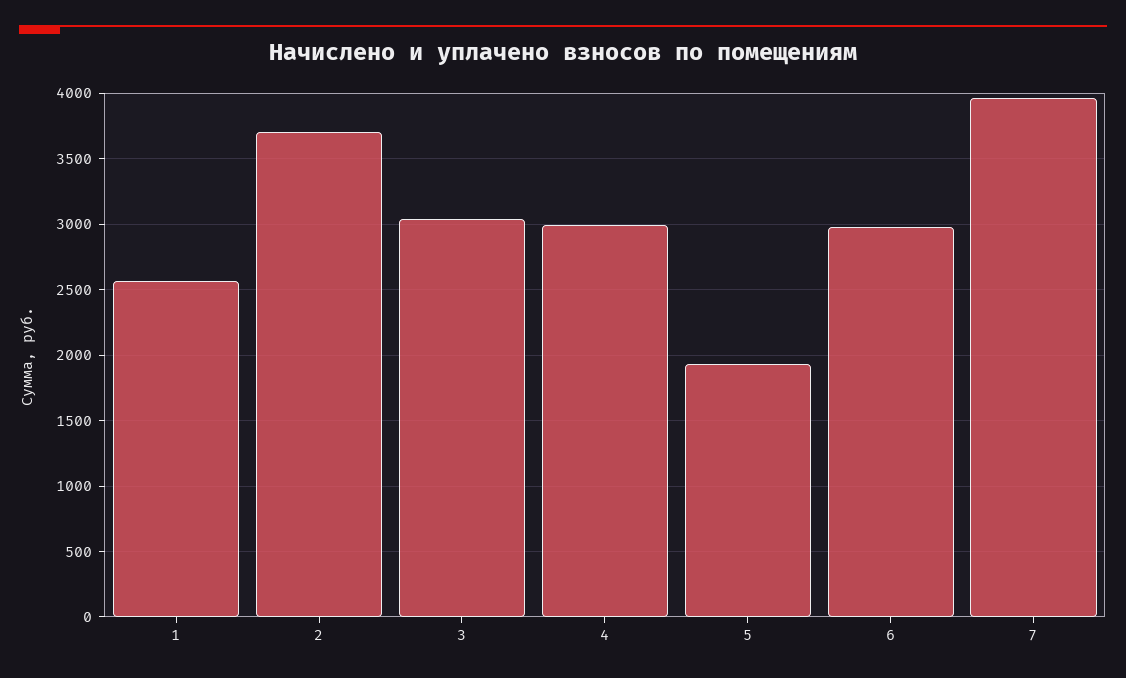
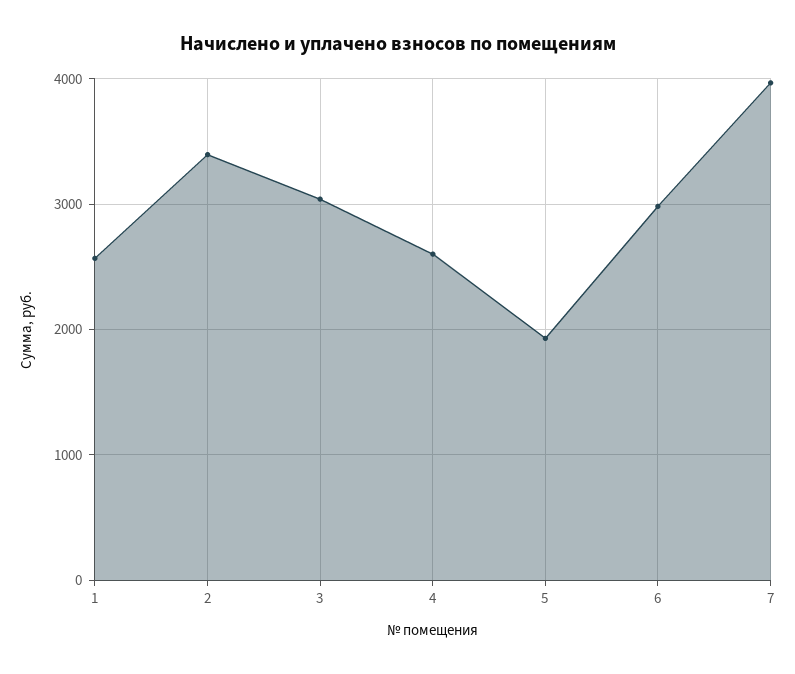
  {
    "1": 2550,
-   "2": 3700,
+   "2": 3400,
    "3": 3050,
-   "4": 3000,
+   "4": 2600,
    "5": 1950,
    "6": 3000,
    "7": 3950
  }

